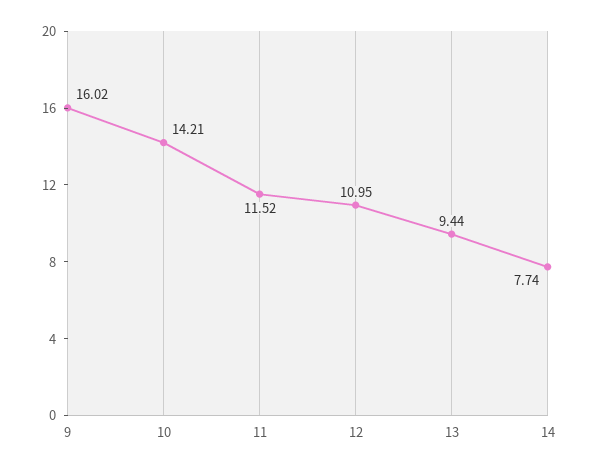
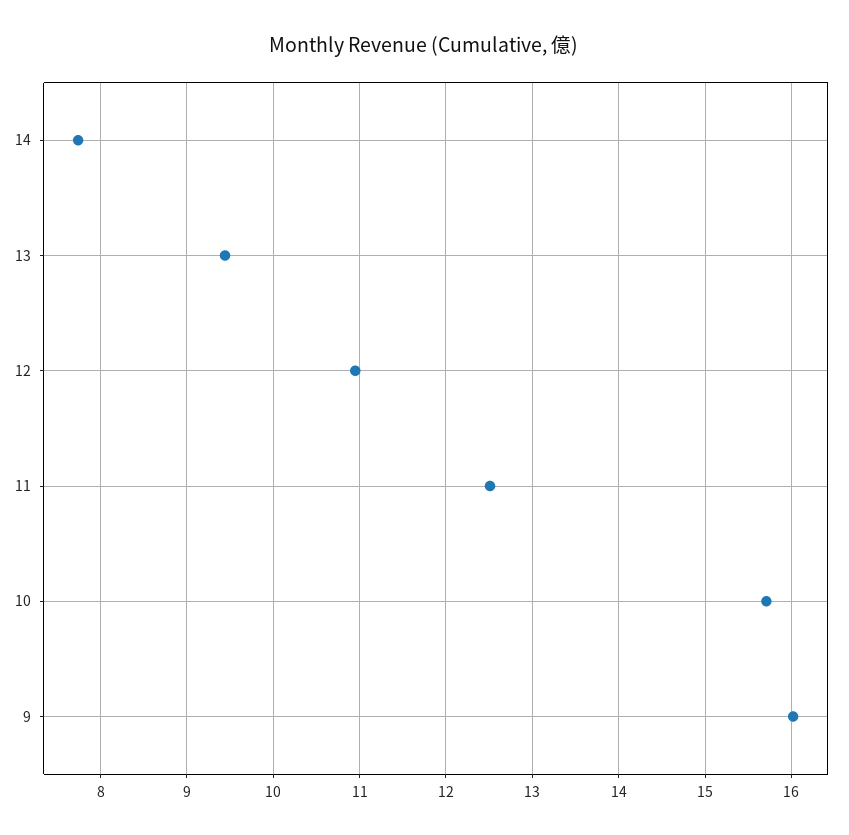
  {
    "9": 16.02,
-   "10": 14.21,
+   "10": 15.7,
-   "11": 11.52,
+   "11": 12.5,
    "12": 10.95,
    "13": 9.44,
    "14": 7.74
  }

